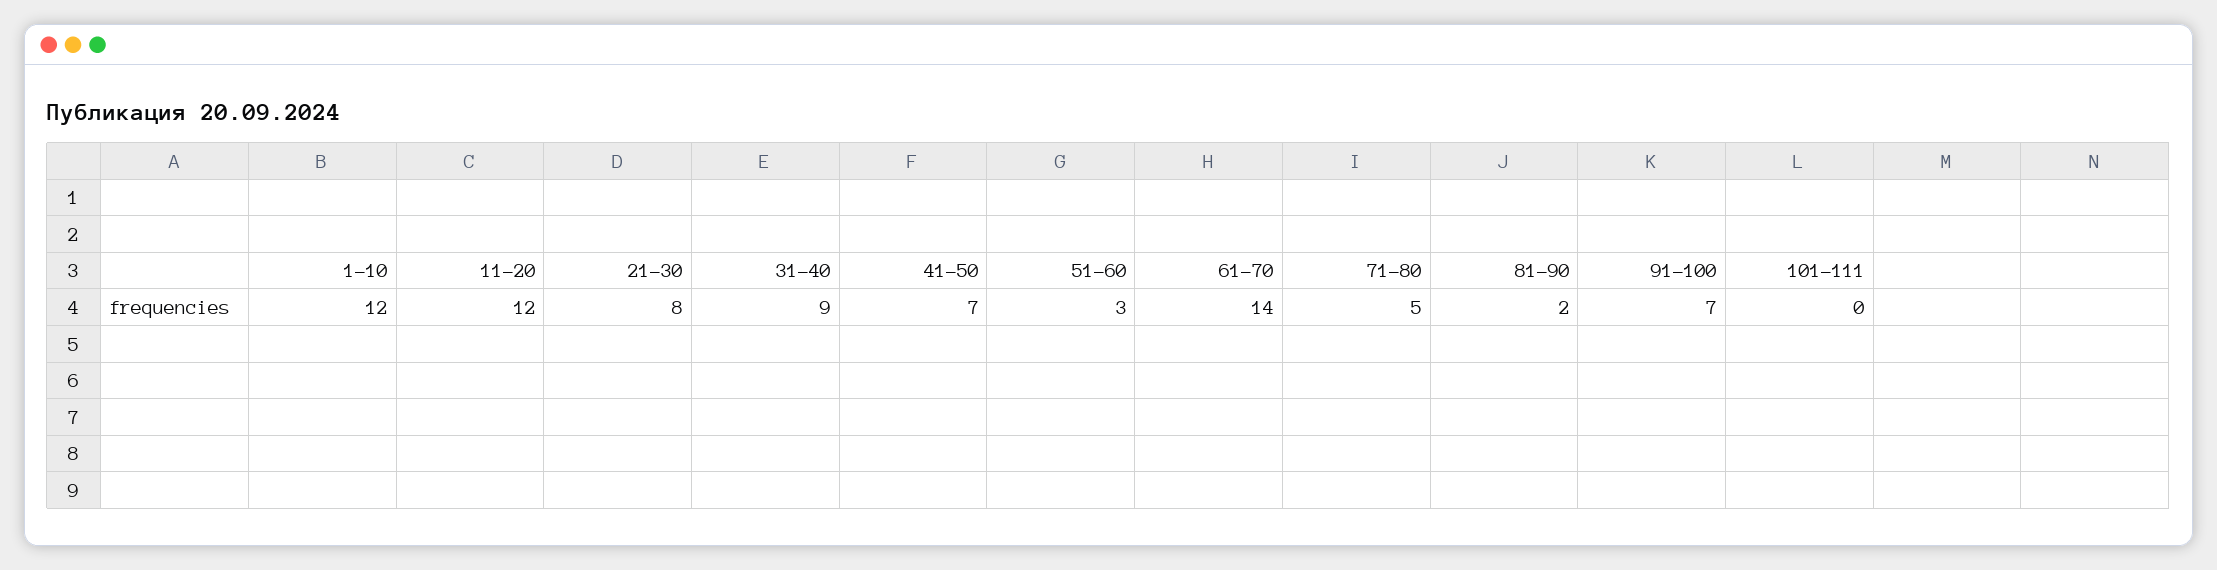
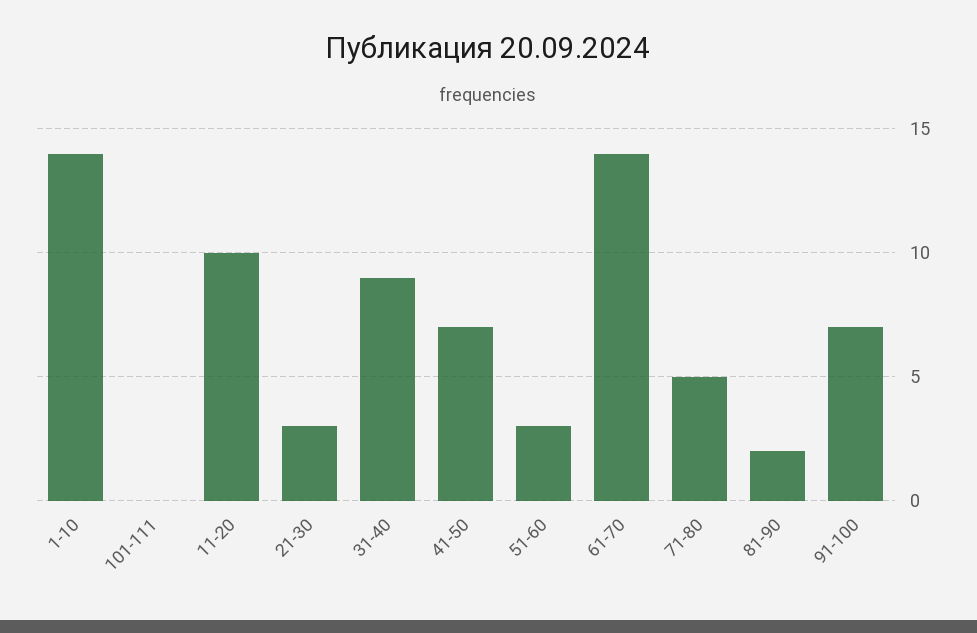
  {
-   "1-10": 12,
+   "1-10": 14,
-   "11-20": 12,
+   "11-20": 10,
-   "21-30": 8,
+   "21-30": 3,
    "31-40": 9,
    "41-50": 7,
    "51-60": 3,
    "61-70": 14,
    "71-80": 5,
    "81-90": 2,
    "91-100": 7,
    "101-111": 0
  }

